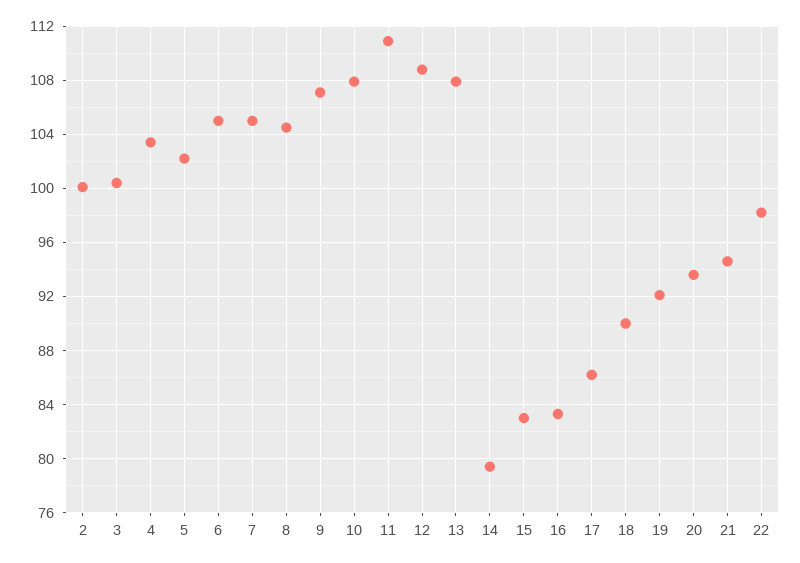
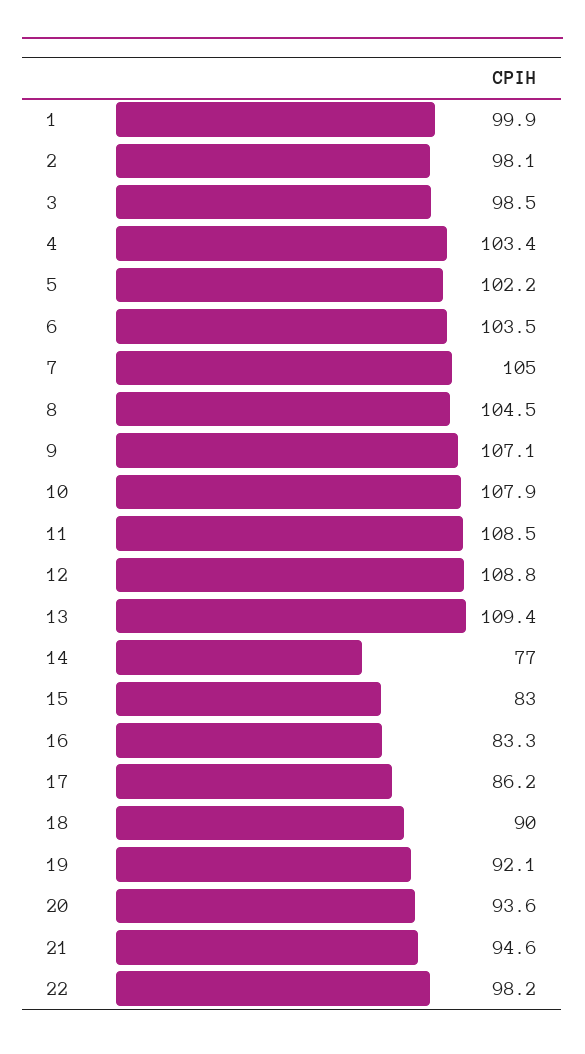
  {
-   "2": 100,
+   "2": 98.1,
-   "3": 100.5,
+   "3": 98.5,
    "4": 103.4,
    "5": 102.2,
-   "6": 105,
+   "6": 103.5,
    "7": 105,
    "8": 104.5,
    "9": 107.1,
    "10": 107.9,
-   "11": 111,
+   "11": 108.5,
    "12": 108.8,
-   "13": 108,
+   "13": 109.4,
-   "14": 79.5,
+   "14": 77,
    "15": 83,
    "16": 83.3,
    "17": 86.2,
    "18": 90,
    "19": 92.1,
    "20": 93.6,
    "21": 94.6,
-   "22": 98.2
+   "22": 98.2,
+   "1": 99.9
  }

